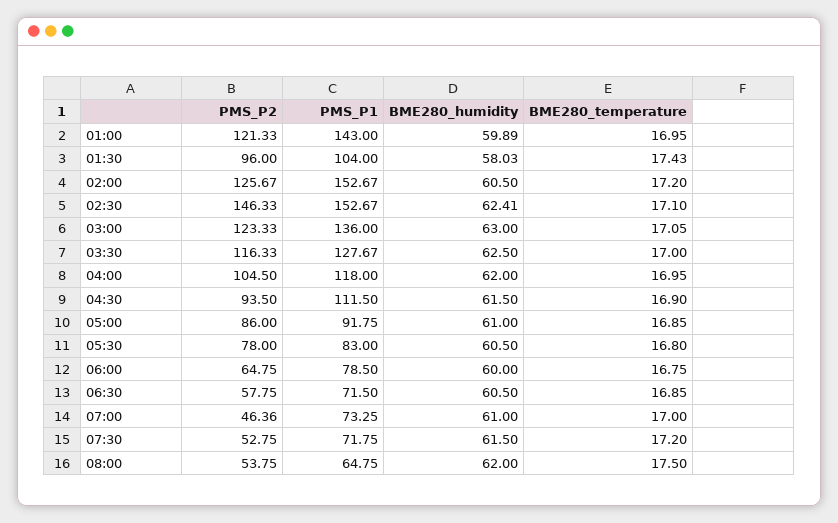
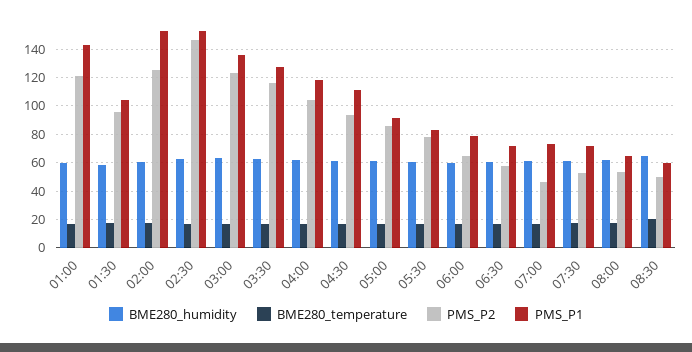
  {
    "PMS_P2": {
      "01:00": 121.33,
      "01:30": 96,
      "02:00": 125.67,
      "02:30": 146.33,
      "03:00": 123.33,
      "03:30": 116.33,
      "04:00": 104.5,
      "04:30": 93.5,
      "05:00": 86,
      "05:30": 78,
      "06:00": 64.75,
      "06:30": 57.75,
      "07:00": 46.36,
      "07:30": 52.75,
-     "08:00": 53.75
+     "08:00": 53.75,
+     "08:30": 50
    },
    "PMS_P1": {
      "01:00": 143,
      "01:30": 104,
      "02:00": 152.67,
      "02:30": 152.67,
      "03:00": 136,
      "03:30": 127.67,
      "04:00": 118,
      "04:30": 111.5,
      "05:00": 91.75,
      "05:30": 83,
      "06:00": 78.5,
      "06:30": 71.5,
      "07:00": 73.25,
      "07:30": 71.75,
-     "08:00": 64.75
+     "08:00": 64.75,
+     "08:30": 60
    },
    "BME280_humidity": {
      "01:00": 59.89,
      "01:30": 58.03,
      "02:00": 60.5,
      "02:30": 62.41,
      "03:00": 63,
      "03:30": 62.5,
      "04:00": 62,
      "04:30": 61.5,
      "05:00": 61,
      "05:30": 60.5,
      "06:00": 60,
      "06:30": 60.5,
      "07:00": 61,
      "07:30": 61.5,
-     "08:00": 62
+     "08:00": 62,
+     "08:30": 65
    },
    "BME280_temperature": {
      "01:00": 16.95,
      "01:30": 17.43,
      "02:00": 17.2,
      "02:30": 17.1,
      "03:00": 17.05,
      "03:30": 17,
      "04:00": 16.95,
      "04:30": 16.9,
      "05:00": 16.85,
      "05:30": 16.8,
      "06:00": 16.75,
      "06:30": 16.85,
      "07:00": 17,
      "07:30": 17.2,
-     "08:00": 17.5
+     "08:00": 17.5,
+     "08:30": 20
    }
  }

